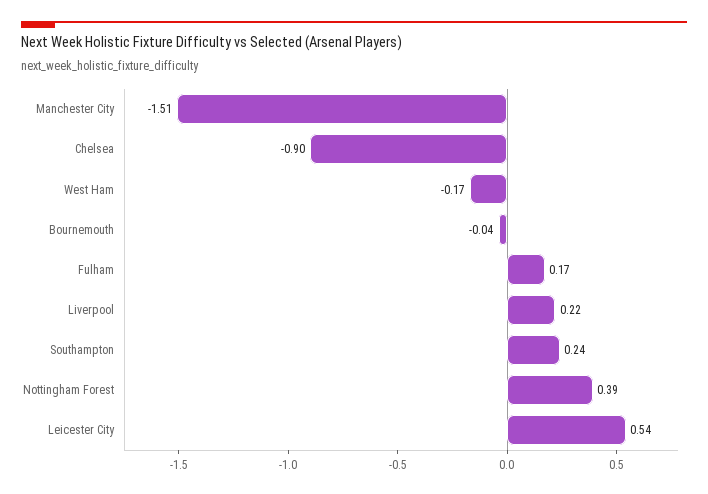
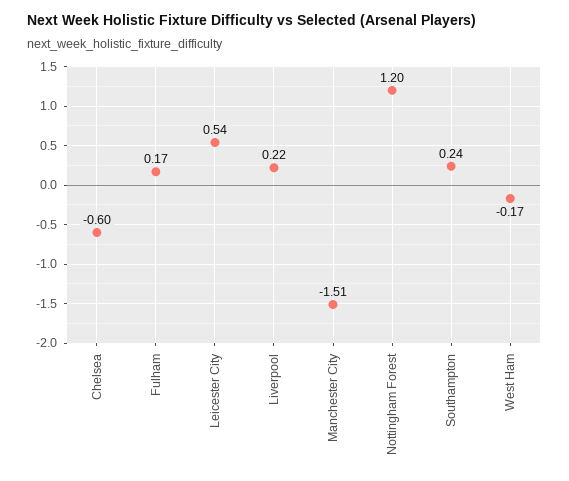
  {
    "Manchester City": -1.51,
-   "Chelsea": -0.9,
+   "Chelsea": -0.6,
    "West Ham": -0.17,
-   "Bournemouth": -0.04,
    "Fulham": 0.17,
    "Liverpool": 0.22,
    "Southampton": 0.24,
-   "Nottingham Forest": 0.39,
+   "Nottingham Forest": 1.2,
    "Leicester City": 0.54
  }

